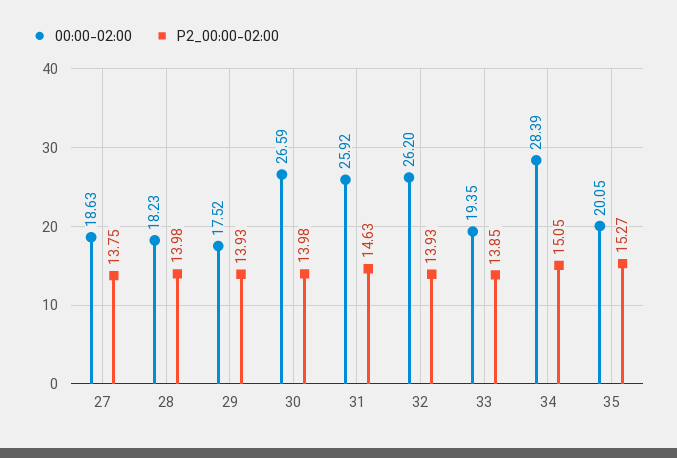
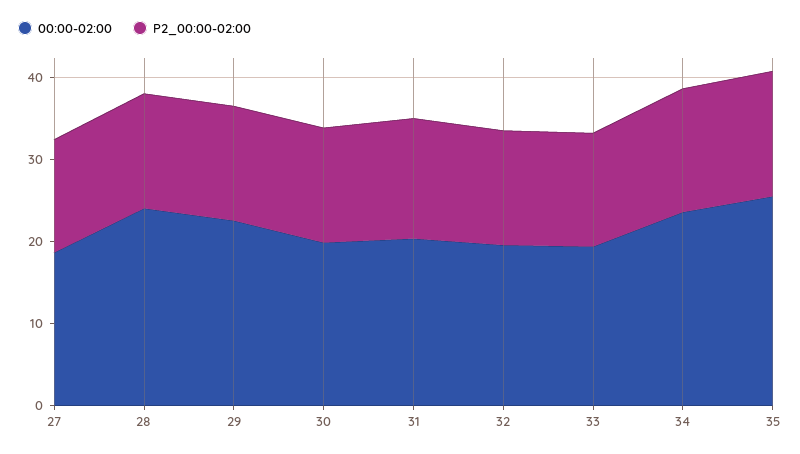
  {
    "00:00-02:00": {
      "27": 18.63,
-     "28": 18.23,
+     "28": 24,
-     "29": 17.52,
+     "29": 22,
-     "30": 26.59,
+     "30": 20,
-     "31": 25.92,
+     "31": 20,
-     "32": 26.2,
+     "32": 20,
      "33": 19.35,
-     "34": 28.39,
+     "34": 24,
-     "35": 20.05
+     "35": 26
    },
    "P2_00:00-02:00": {
      "27": 13.75,
      "28": 13.98,
      "29": 13.93,
      "30": 13.98,
      "31": 14.63,
      "32": 13.93,
      "33": 13.85,
      "34": 15.05,
      "35": 15.27
    }
  }

